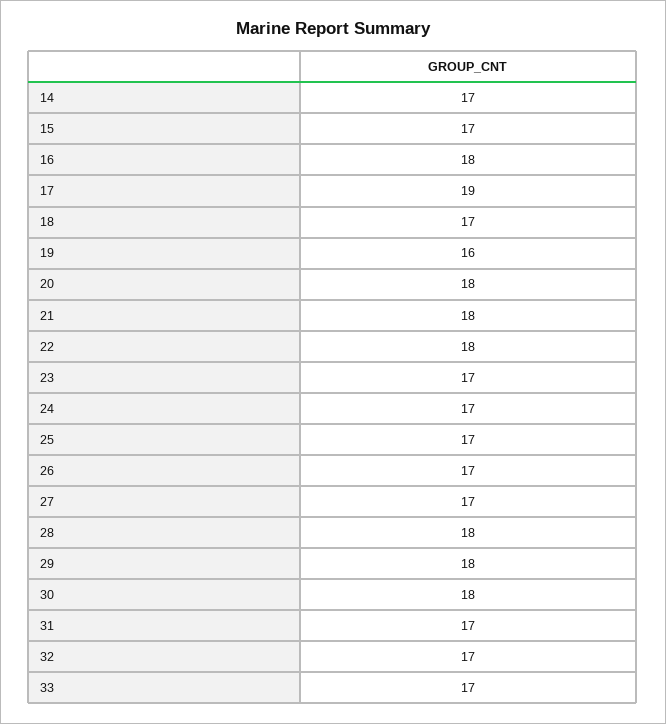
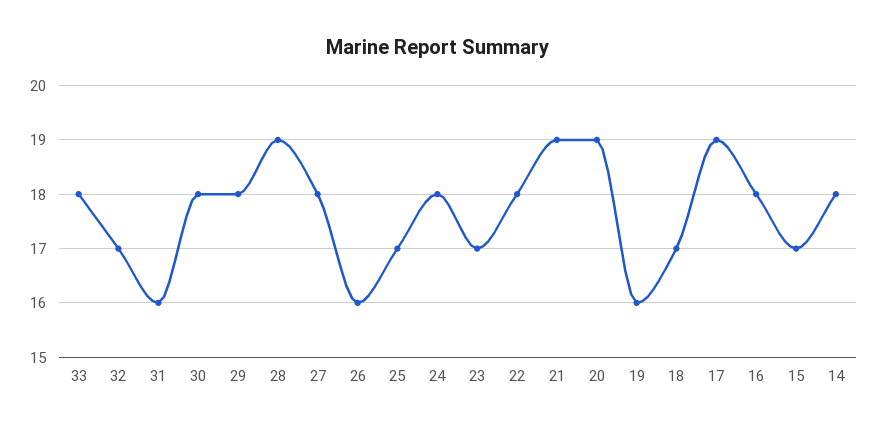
  {
-   "14": 17,
+   "14": 18,
    "15": 17,
    "16": 18,
    "17": 19,
    "18": 17,
    "19": 16,
-   "20": 18,
+   "20": 19,
-   "21": 18,
+   "21": 19,
    "22": 18,
    "23": 17,
-   "24": 17,
+   "24": 18,
    "25": 17,
-   "26": 17,
+   "26": 16,
-   "27": 17,
+   "27": 18,
-   "28": 18,
+   "28": 19,
    "29": 18,
    "30": 18,
-   "31": 17,
+   "31": 16,
    "32": 17,
-   "33": 17
+   "33": 18
  }

